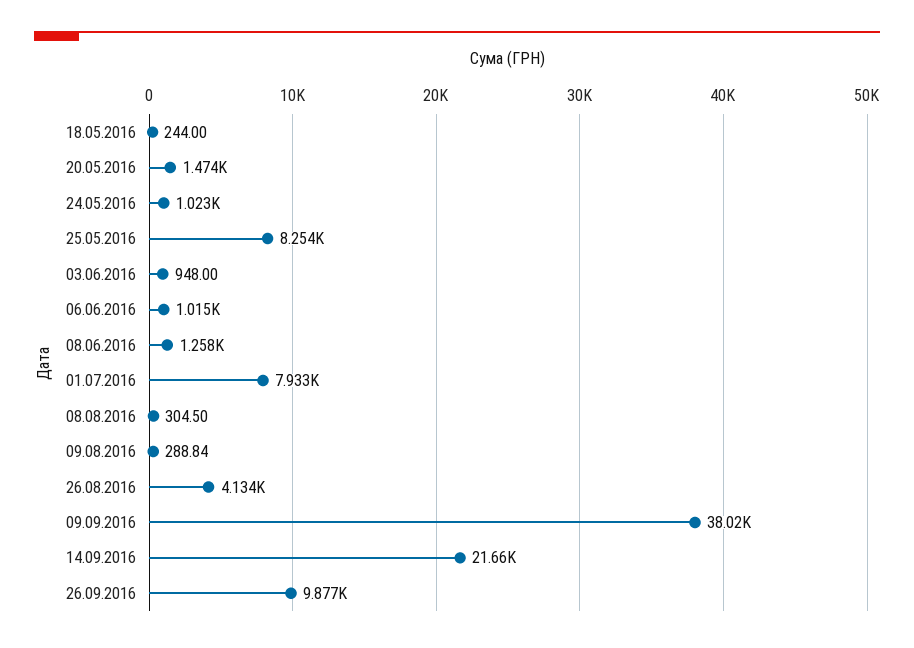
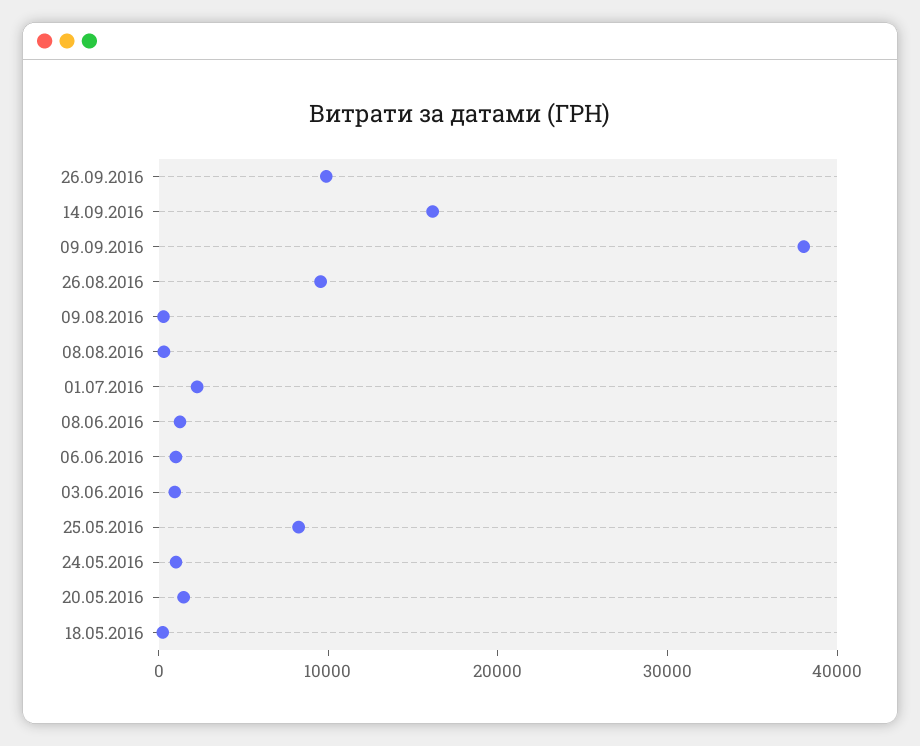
  {
    "18.05.2016": 244,
    "20.05.2016": 1474,
    "24.05.2016": 1023,
    "25.05.2016": 8254,
    "03.06.2016": 948,
    "06.06.2016": 1015,
    "08.06.2016": 1258,
-   "01.07.2016": 7933,
+   "01.07.2016": 2000,
    "08.08.2016": 304.5,
    "09.08.2016": 288.84,
-   "26.08.2016": 4134,
+   "26.08.2016": 10000,
    "09.09.2016": 38020,
-   "14.09.2016": 21660,
+   "14.09.2016": 16000,
    "26.09.2016": 9877
  }

